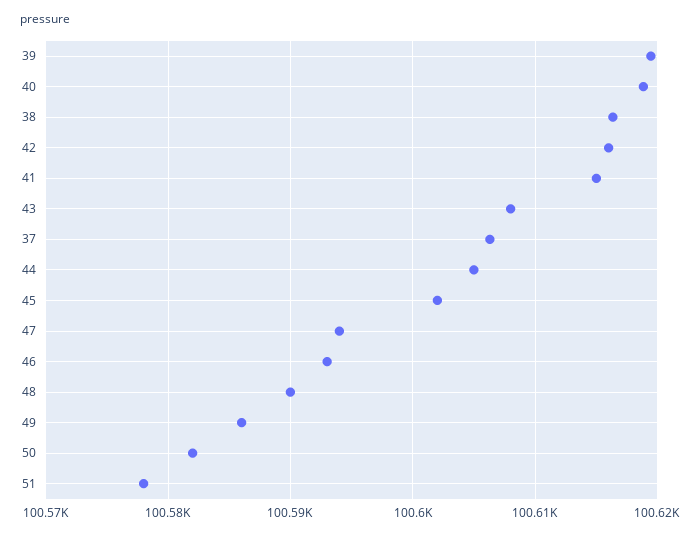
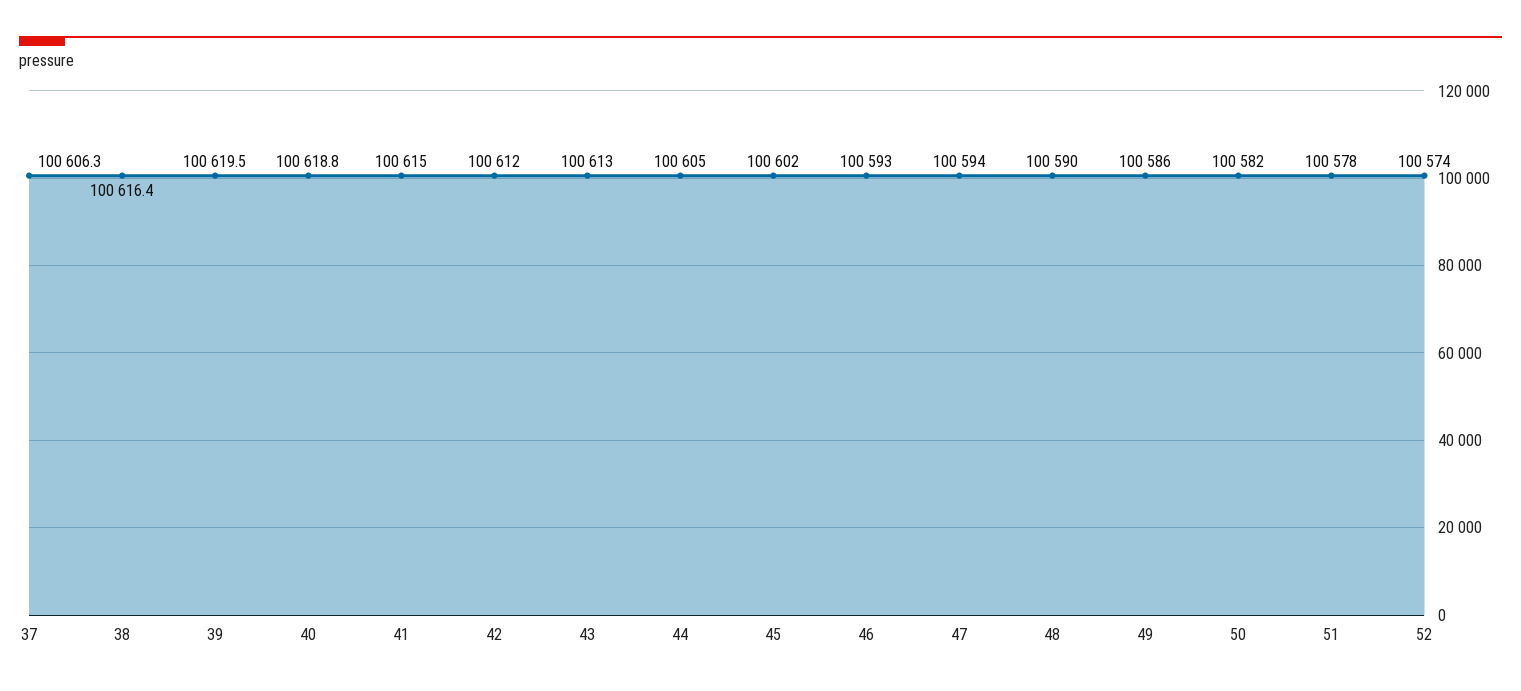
  {
    "39": 100619.5,
    "40": 100618.8,
    "38": 100616.4,
-   "42": 100616,
+   "42": 100612,
    "41": 100615,
-   "43": 100608,
+   "43": 100613,
    "37": 100606.3,
    "44": 100605,
    "45": 100602,
    "47": 100594,
    "46": 100593,
    "48": 100590,
    "49": 100586,
    "50": 100582,
-   "51": 100578
+   "51": 100578,
+   "52": 100574
  }

